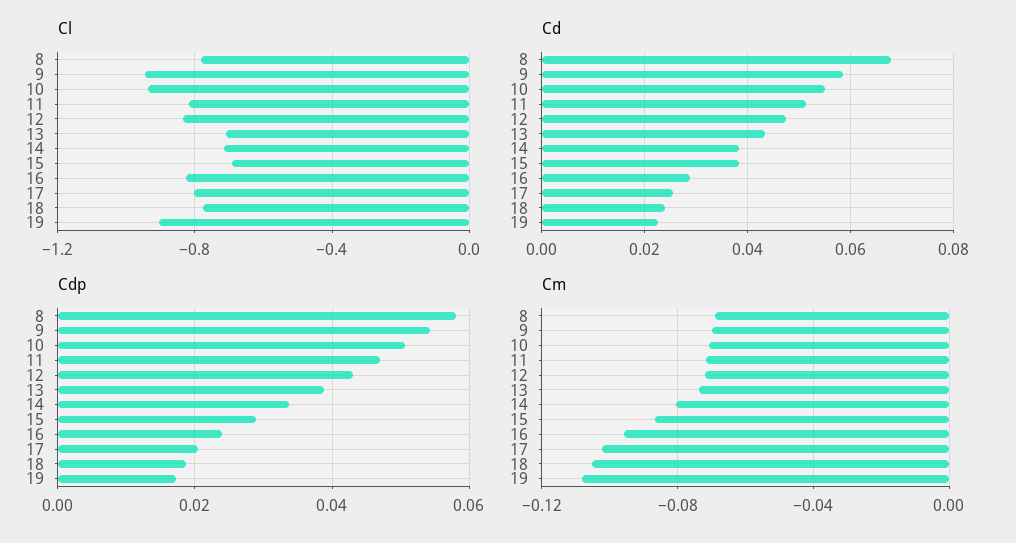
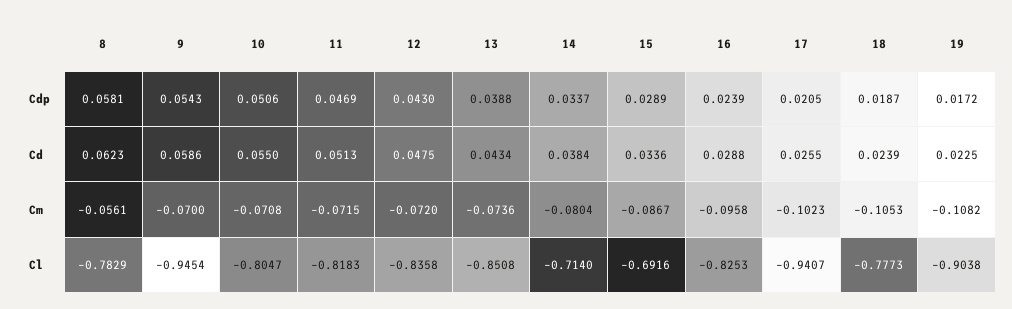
  {
    "Cl": {
      "8": -0.7829,
      "9": -0.9454,
-     "10": -0.95,
+     "10": -0.8047,
      "11": -0.8183,
      "12": -0.8358,
-     "13": -0.7,
+     "13": -0.8508,
      "14": -0.714,
      "15": -0.6916,
      "16": -0.8253,
-     "17": -0.8,
+     "17": -0.9407,
      "18": -0.7773,
      "19": -0.9038
    },
    "Cd": {
-     "8": 0.068,
+     "8": 0.0623,
      "9": 0.0586,
      "10": 0.055,
      "11": 0.0513,
      "12": 0.0475,
      "13": 0.0434,
      "14": 0.0384,
-     "15": 0.038,
+     "15": 0.0336,
      "16": 0.0288,
      "17": 0.0255,
      "18": 0.0239,
      "19": 0.0225
    },
    "Cdp": {
      "8": 0.0581,
      "9": 0.0543,
      "10": 0.0506,
      "11": 0.0469,
      "12": 0.043,
      "13": 0.0388,
      "14": 0.0337,
      "15": 0.0289,
      "16": 0.0239,
      "17": 0.0205,
      "18": 0.0187,
      "19": 0.0172
    },
    "Cm": {
-     "8": -0.07,
+     "8": -0.0561,
      "9": -0.07,
      "10": -0.0708,
      "11": -0.0715,
      "12": -0.072,
      "13": -0.0736,
      "14": -0.0804,
      "15": -0.0867,
      "16": -0.0958,
      "17": -0.1023,
      "18": -0.1053,
      "19": -0.1082
    }
  }

